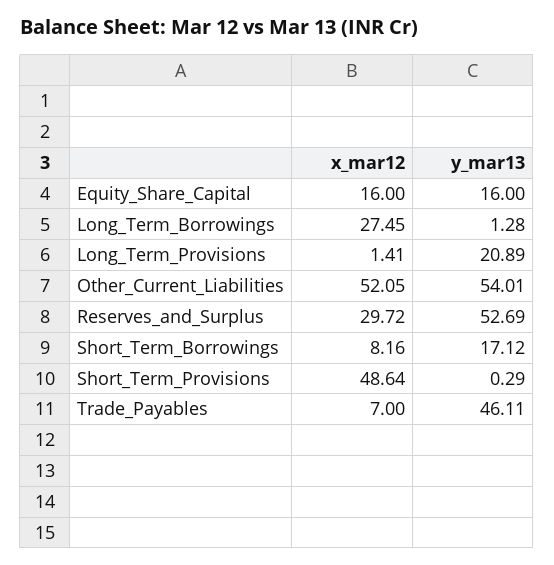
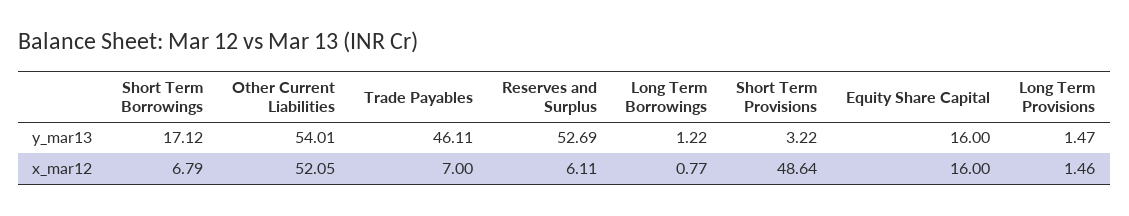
  {
    "x_mar12": {
      "Equity_Share_Capital": 16,
-     "Long_Term_Borrowings": 27.45,
+     "Long_Term_Borrowings": 0.77,
-     "Long_Term_Provisions": 1.41,
+     "Long_Term_Provisions": 1.46,
      "Other_Current_Liabilities": 52.05,
-     "Reserves_and_Surplus": 29.72,
+     "Reserves_and_Surplus": 6.11,
-     "Short_Term_Borrowings": 8.16,
+     "Short_Term_Borrowings": 6.79,
      "Short_Term_Provisions": 48.64,
      "Trade_Payables": 7
    },
    "y_mar13": {
      "Equity_Share_Capital": 16,
-     "Long_Term_Borrowings": 1.28,
+     "Long_Term_Borrowings": 1.22,
-     "Long_Term_Provisions": 20.89,
+     "Long_Term_Provisions": 1.47,
      "Other_Current_Liabilities": 54.01,
      "Reserves_and_Surplus": 52.69,
      "Short_Term_Borrowings": 17.12,
-     "Short_Term_Provisions": 0.29,
+     "Short_Term_Provisions": 3.22,
      "Trade_Payables": 46.11
    }
  }

